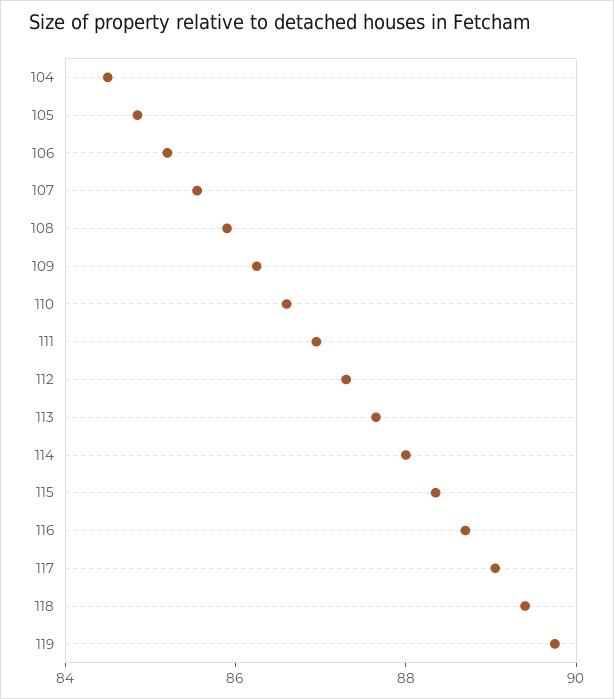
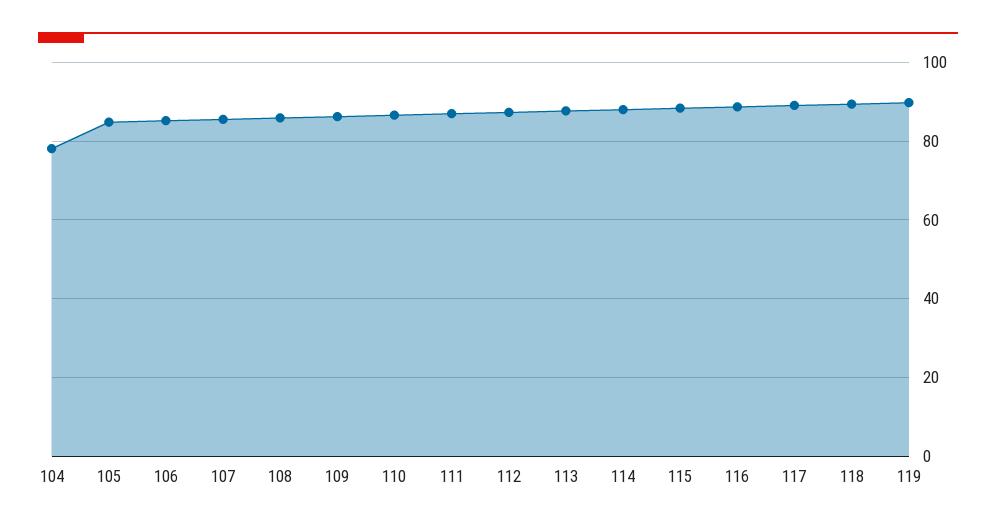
  {
-   "104": 84.5,
+   "104": 78,
    "105": 85,
    "106": 85,
    "107": 85.5,
    "108": 86,
    "109": 86.5,
    "110": 86.5,
    "111": 87,
    "112": 87.5,
    "113": 87.5,
    "114": 88,
    "115": 88.5,
    "116": 88.5,
    "117": 89,
    "118": 89.5,
    "119": 90
  }

